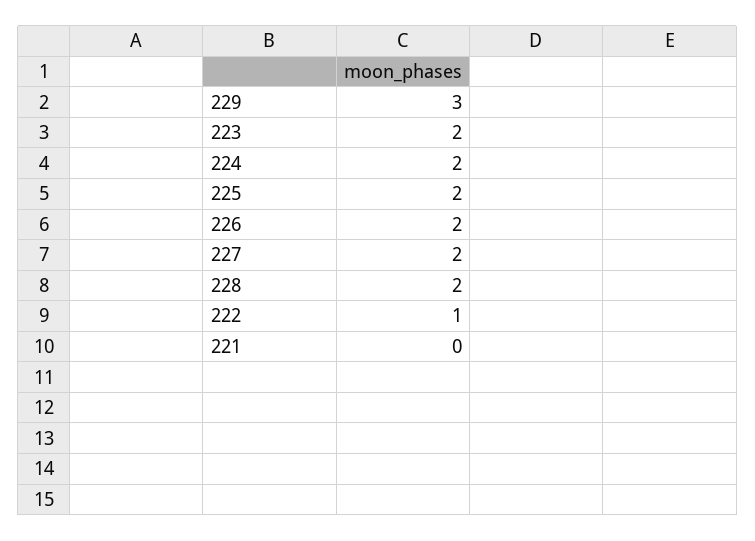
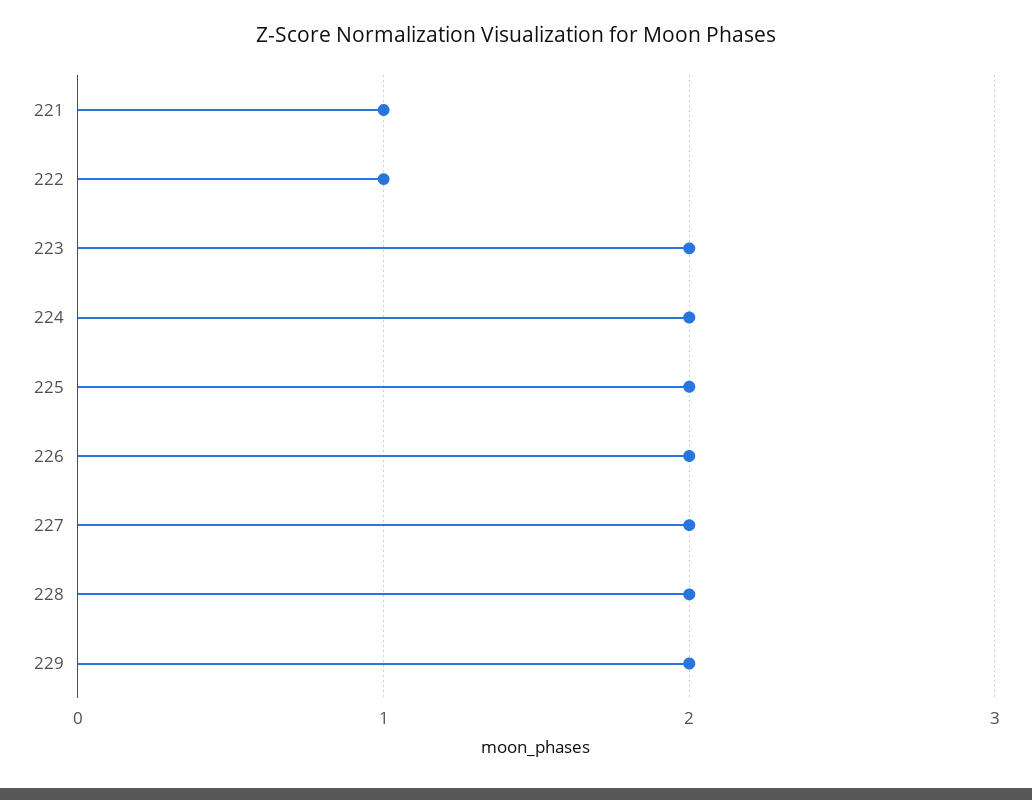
  {
-   "229": 3,
+   "229": 2,
    "223": 2,
    "224": 2,
    "225": 2,
    "226": 2,
    "227": 2,
    "228": 2,
    "222": 1,
-   "221": 0
+   "221": 1
  }

